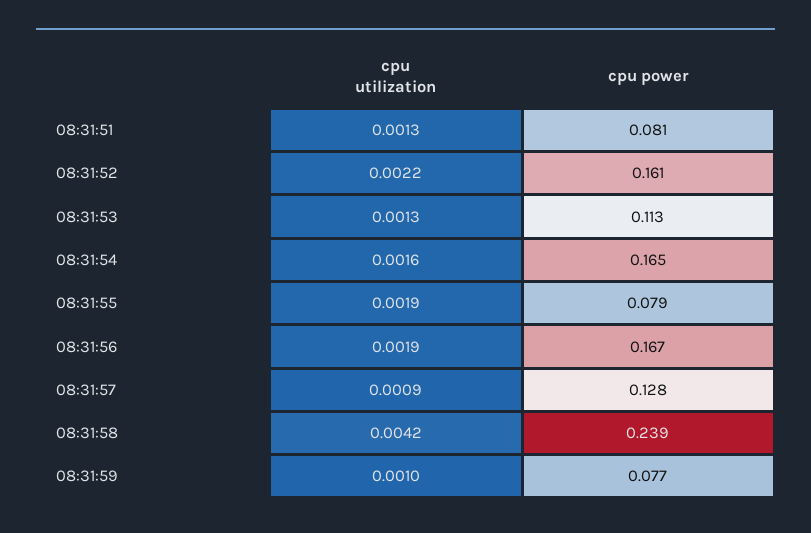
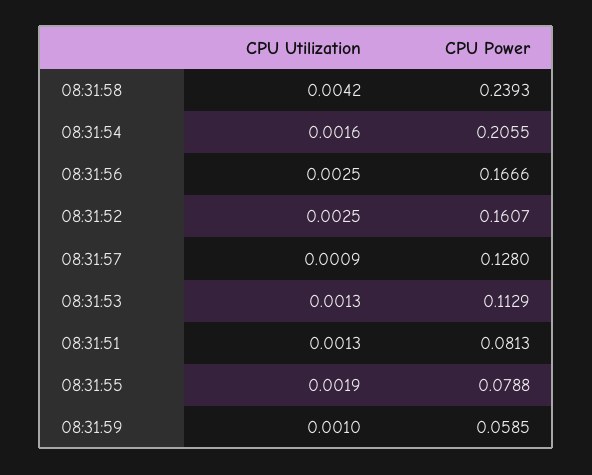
  {
    "cpu utilization": {
      "08:31:51": 0.0013,
-     "08:31:52": 0.0022,
+     "08:31:52": 0.0025,
      "08:31:53": 0.0013,
      "08:31:54": 0.0016,
      "08:31:55": 0.0019,
-     "08:31:56": 0.0019,
+     "08:31:56": 0.0025,
      "08:31:57": 0.0009,
      "08:31:58": 0.0042,
      "08:31:59": 0.001
    },
    "cpu power": {
      "08:31:51": 0.0813,
      "08:31:52": 0.1607,
      "08:31:53": 0.1129,
-     "08:31:54": 0.165,
+     "08:31:54": 0.2055,
      "08:31:55": 0.0788,
      "08:31:56": 0.1666,
      "08:31:57": 0.128,
      "08:31:58": 0.2393,
-     "08:31:59": 0.077
+     "08:31:59": 0.0585
    }
  }

